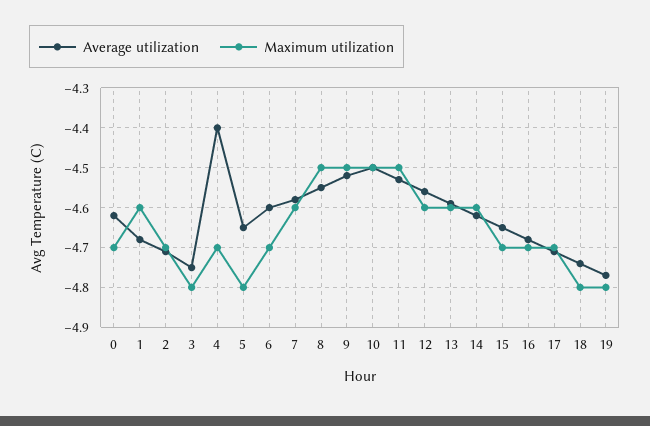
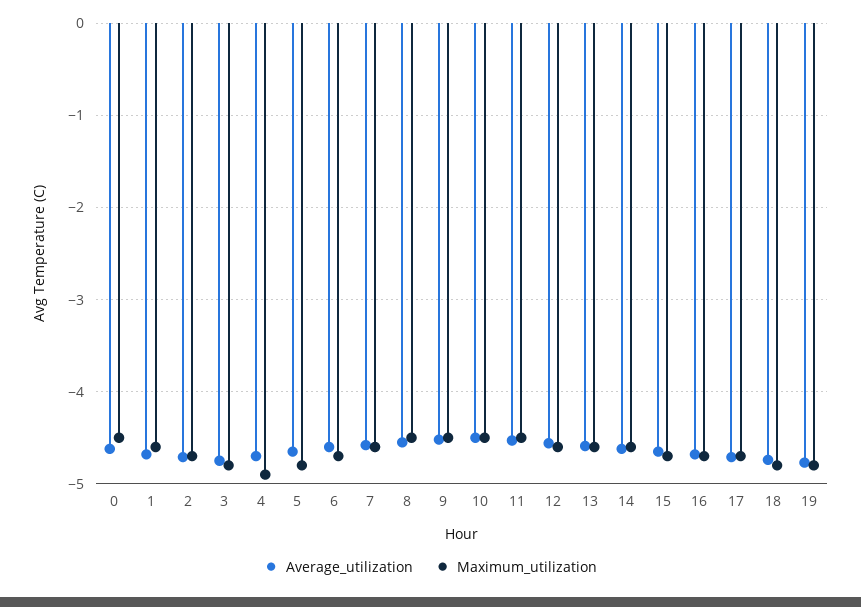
  {
    "Average utilization": {
      "0": -4.6,
      "1": -4.7,
      "2": -4.7,
      "3": -4.75,
-     "4": -4.4,
+     "4": -4.7,
      "5": -4.65,
      "6": -4.6,
      "7": -4.6,
      "8": -4.55,
      "9": -4.5,
      "10": -4.5,
      "11": -4.55,
      "12": -4.55,
      "13": -4.6,
      "14": -4.6,
      "15": -4.65,
      "16": -4.7,
      "17": -4.7,
      "18": -4.75,
      "19": -4.75
    },
    "Maximum utilization": {
-     "0": -4.7,
+     "0": -4.5,
      "1": -4.6,
      "2": -4.7,
      "3": -4.8,
-     "4": -4.7,
+     "4": -4.9,
      "5": -4.8,
      "6": -4.7,
      "7": -4.6,
      "8": -4.5,
      "9": -4.5,
      "10": -4.5,
      "11": -4.5,
      "12": -4.6,
      "13": -4.6,
      "14": -4.6,
      "15": -4.7,
      "16": -4.7,
      "17": -4.7,
      "18": -4.8,
      "19": -4.8
    }
  }

